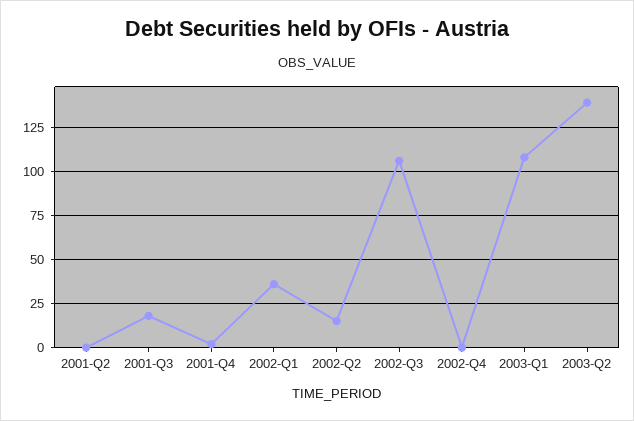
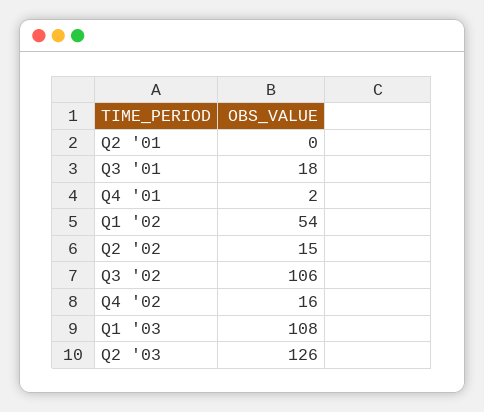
  {
    "2001-Q2": 0,
    "2001-Q3": 18,
    "2001-Q4": 2,
-   "2002-Q1": 35,
+   "2002-Q1": 54,
    "2002-Q2": 15,
    "2002-Q3": 106,
-   "2002-Q4": 0,
+   "2002-Q4": 16,
    "2003-Q1": 108,
-   "2003-Q2": 140
+   "2003-Q2": 126
  }

